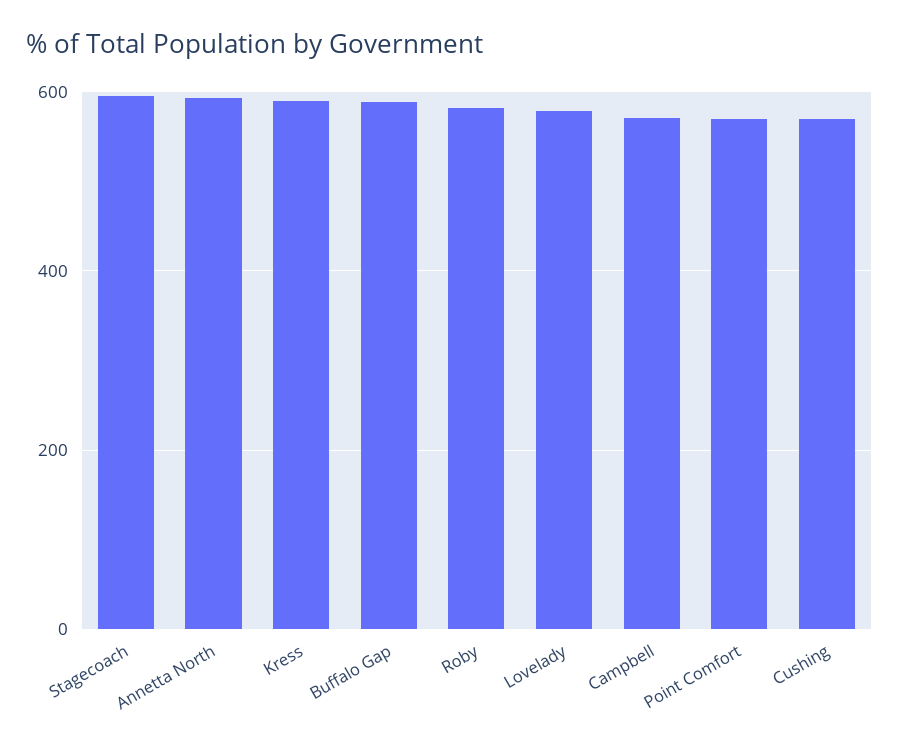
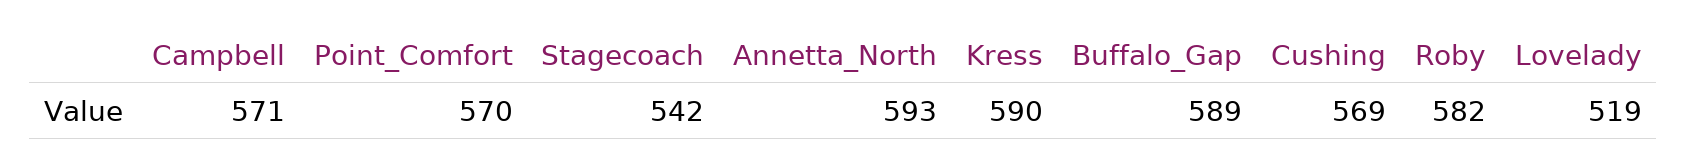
  {
-   "Stagecoach": 600,
+   "Stagecoach": 542,
    "Annetta North": 593,
    "Kress": 590,
    "Buffalo Gap": 589,
    "Roby": 582,
-   "Lovelady": 580,
+   "Lovelady": 519,
    "Campbell": 571,
    "Point Comfort": 570,
    "Cushing": 569
  }

